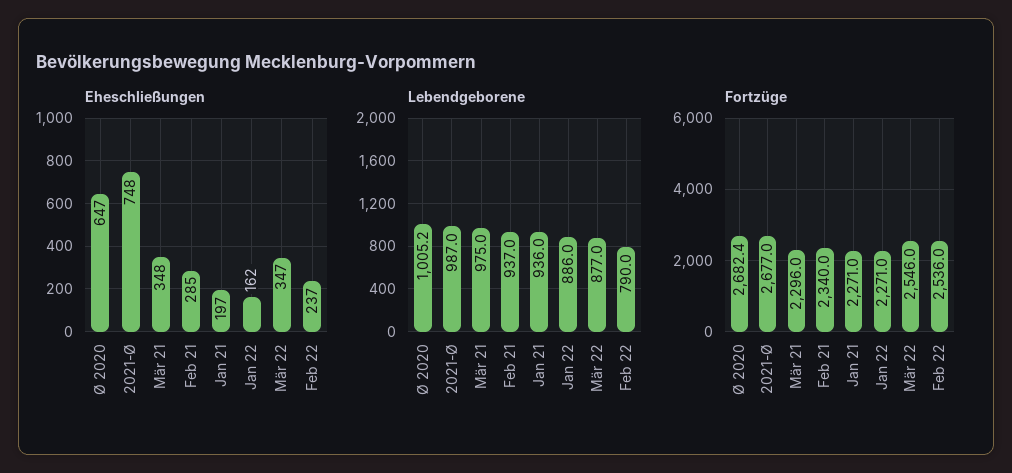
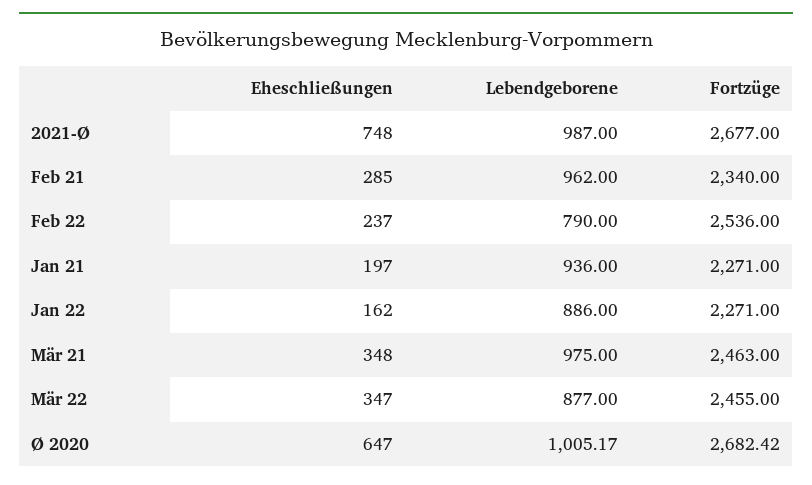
  {
    "Eheschließungen": {
      "Ø 2020": 647,
      "2021-Ø": 748,
      "Mär 21": 348,
      "Feb 21": 285,
      "Jan 21": 197,
      "Jan 22": 162,
      "Mär 22": 347,
      "Feb 22": 237
    },
    "Lebendgeborene": {
      "Ø 2020": 1005.17,
      "2021-Ø": 987,
      "Mär 21": 975,
-     "Feb 21": 937,
+     "Feb 21": 962,
      "Jan 21": 936,
      "Jan 22": 886,
      "Mär 22": 877,
      "Feb 22": 790
    },
    "Fortzüge": {
      "Ø 2020": 2682.42,
      "2021-Ø": 2677,
-     "Mär 21": 2296,
+     "Mär 21": 2463,
      "Feb 21": 2340,
      "Jan 21": 2271,
      "Jan 22": 2271,
-     "Mär 22": 2546,
+     "Mär 22": 2455,
      "Feb 22": 2536
    }
  }

